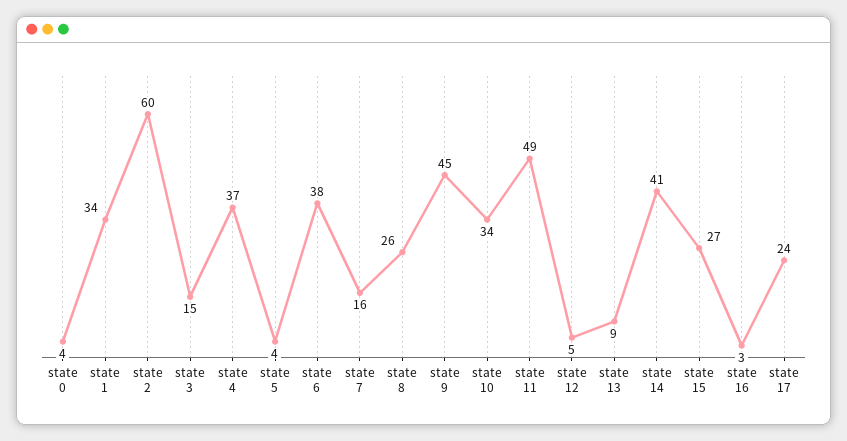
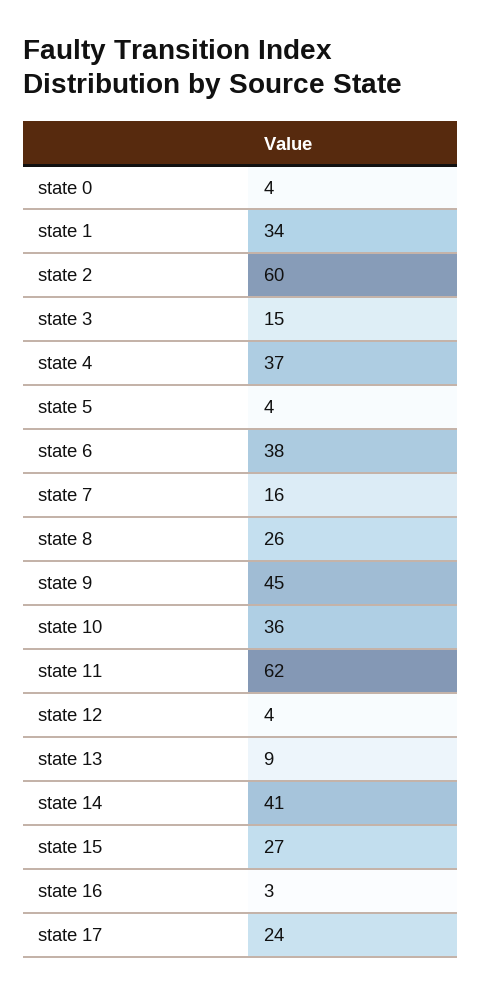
  {
    "state 0": 4,
    "state 1": 34,
    "state 2": 60,
    "state 3": 15,
    "state 4": 37,
    "state 5": 4,
    "state 6": 38,
    "state 7": 16,
    "state 8": 26,
    "state 9": 45,
-   "state 10": 34,
+   "state 10": 36,
-   "state 11": 49,
+   "state 11": 62,
-   "state 12": 5,
+   "state 12": 4,
    "state 13": 9,
    "state 14": 41,
    "state 15": 27,
    "state 16": 3,
    "state 17": 24
  }

